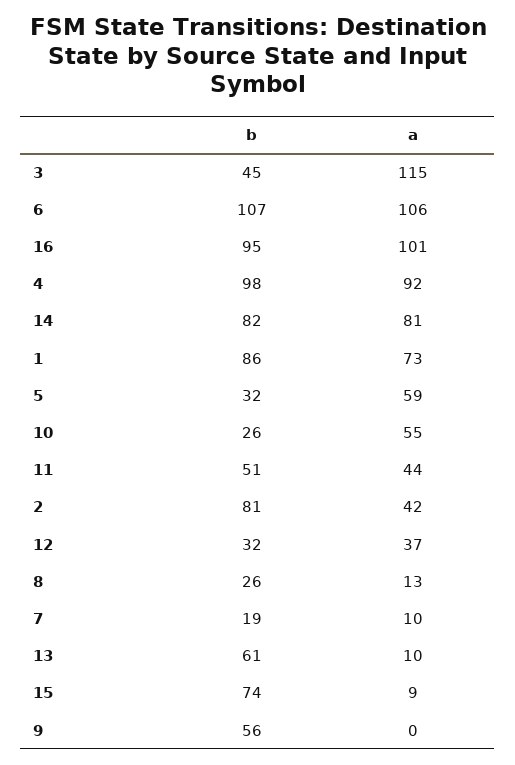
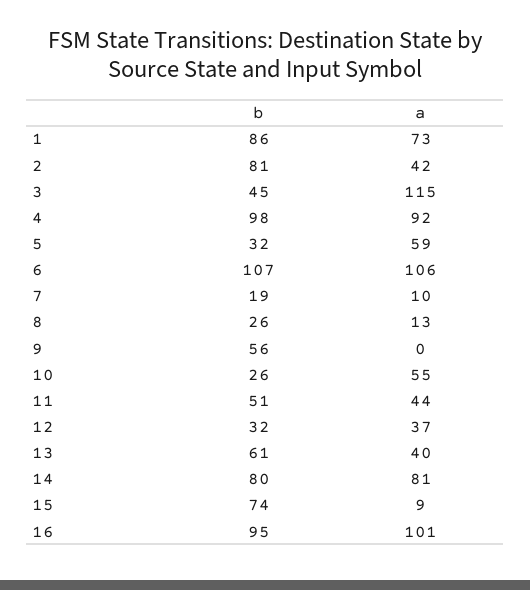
  {
    "b": {
      "3": 45,
      "6": 107,
      "16": 95,
      "4": 98,
-     "14": 82,
+     "14": 80,
      "1": 86,
      "5": 32,
      "10": 26,
      "11": 51,
      "2": 81,
      "12": 32,
      "8": 26,
      "7": 19,
      "13": 61,
      "15": 74,
      "9": 56
    },
    "a": {
      "3": 115,
      "6": 106,
      "16": 101,
      "4": 92,
      "14": 81,
      "1": 73,
      "5": 59,
      "10": 55,
      "11": 44,
      "2": 42,
      "12": 37,
      "8": 13,
      "7": 10,
-     "13": 10,
+     "13": 40,
      "15": 9,
      "9": 0
    }
  }

